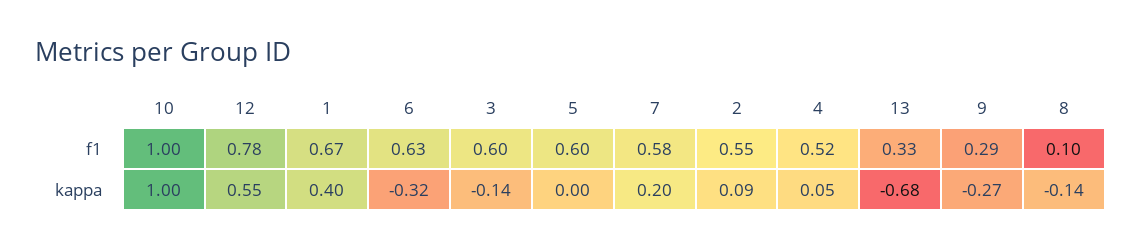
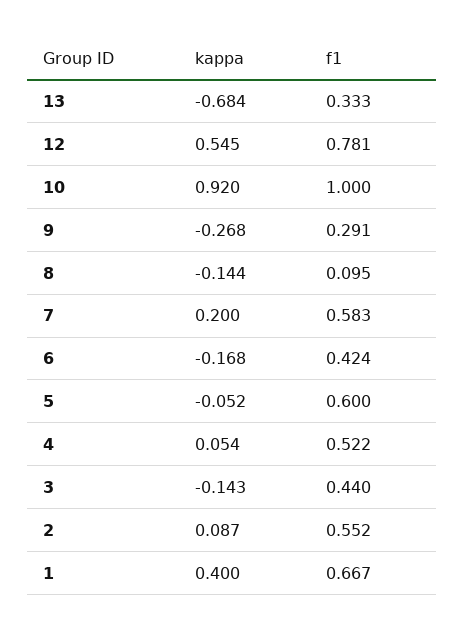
  {
    "10": {
      "f1": 1,
-     "kappa": 1
+     "kappa": 0.92
    },
    "12": {
      "f1": 0.781,
      "kappa": 0.545
    },
    "1": {
      "f1": 0.667,
      "kappa": 0.4
    },
    "6": {
-     "f1": 0.63,
+     "f1": 0.424,
-     "kappa": -0.32
+     "kappa": -0.168
    },
    "3": {
-     "f1": 0.6,
+     "f1": 0.44,
      "kappa": -0.143
    },
    "5": {
      "f1": 0.6,
-     "kappa": 0
+     "kappa": -0.052
    },
    "7": {
      "f1": 0.583,
      "kappa": 0.2
    },
    "2": {
      "f1": 0.552,
      "kappa": 0.087
    },
    "4": {
      "f1": 0.522,
      "kappa": 0.054
    },
    "13": {
      "f1": 0.333,
      "kappa": -0.684
    },
    "9": {
      "f1": 0.291,
      "kappa": -0.268
    },
    "8": {
      "f1": 0.095,
      "kappa": -0.144
    }
  }

